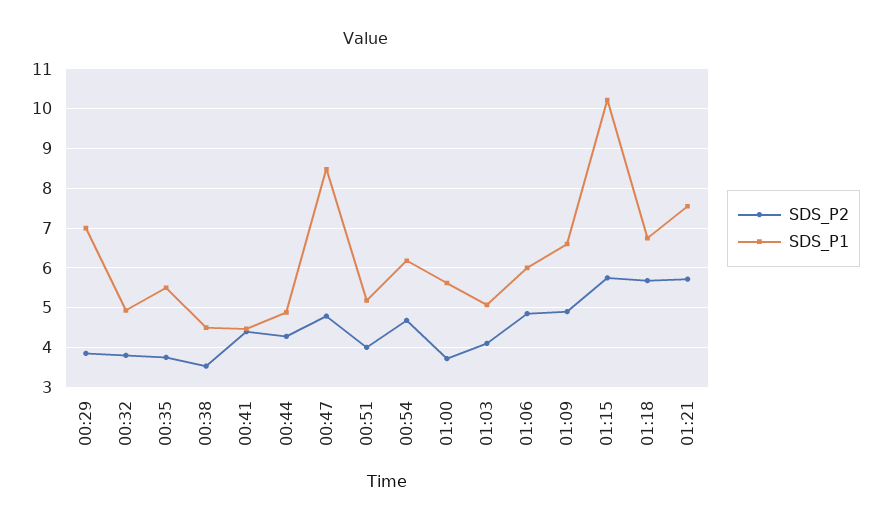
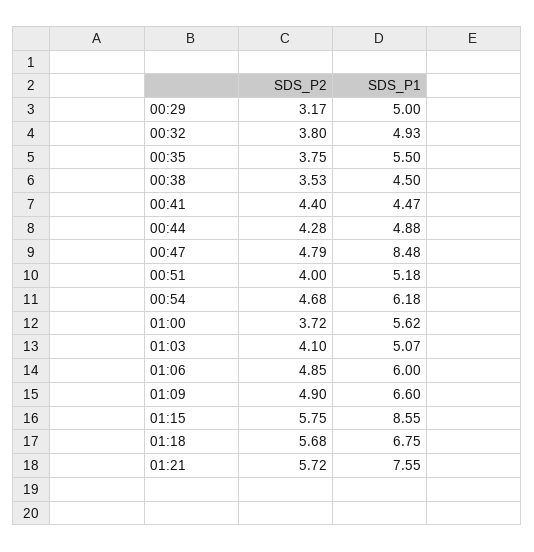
  {
    "SDS_P2": {
-     "00:29": 3.8,
+     "00:29": 3.17,
      "00:32": 3.8,
      "00:35": 3.75,
      "00:38": 3.53,
      "00:41": 4.4,
      "00:44": 4.28,
      "00:47": 4.79,
      "00:51": 4,
      "00:54": 4.68,
      "01:00": 3.72,
      "01:03": 4.1,
      "01:06": 4.85,
      "01:09": 4.9,
      "01:15": 5.75,
      "01:18": 5.68,
      "01:21": 5.72
    },
    "SDS_P1": {
-     "00:29": 7,
+     "00:29": 5,
      "00:32": 4.93,
      "00:35": 5.5,
      "00:38": 4.5,
      "00:41": 4.47,
      "00:44": 4.88,
      "00:47": 8.48,
      "00:51": 5.18,
      "00:54": 6.18,
      "01:00": 5.62,
      "01:03": 5.07,
      "01:06": 6,
      "01:09": 6.6,
-     "01:15": 10.2,
+     "01:15": 8.55,
      "01:18": 6.75,
      "01:21": 7.55
    }
  }

